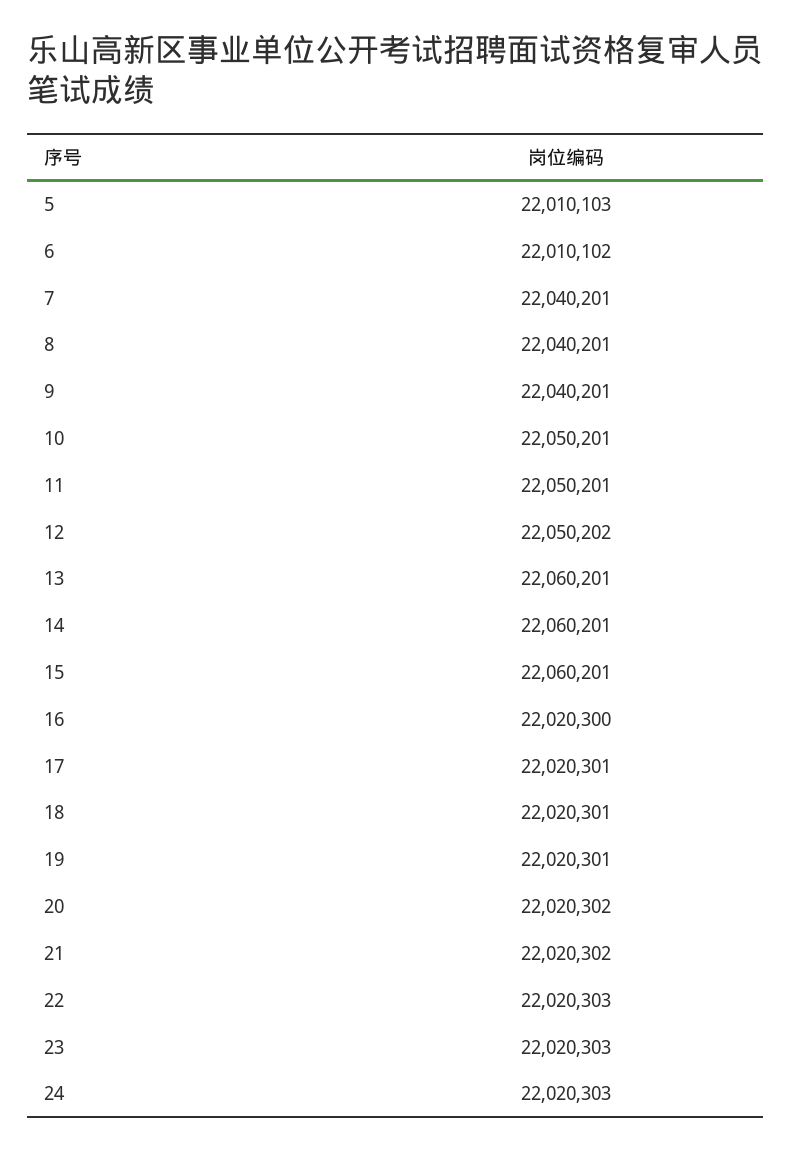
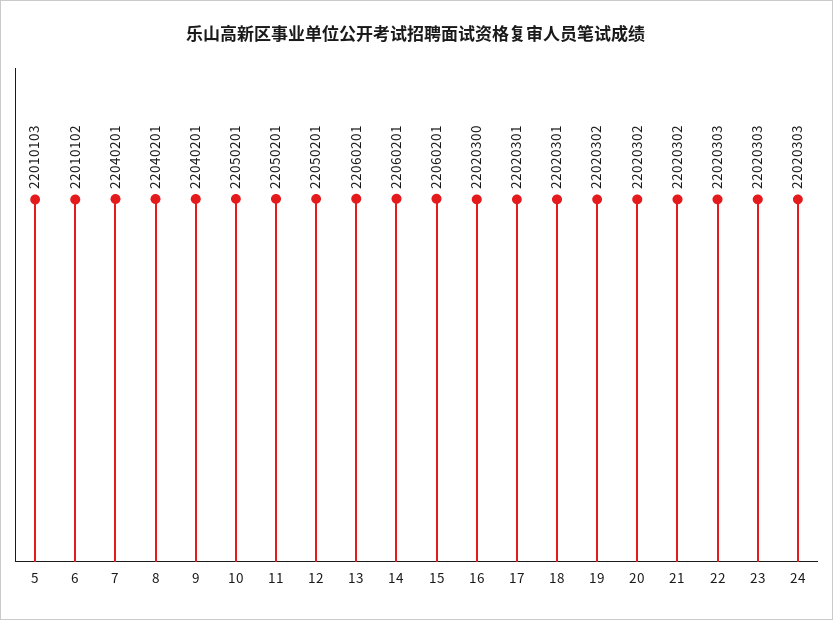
  {
    "5": 22010103,
    "6": 22010102,
    "7": 22040201,
    "8": 22040201,
    "9": 22040201,
    "10": 22050201,
    "11": 22050201,
-   "12": 22050202,
+   "12": 22050201,
    "13": 22060201,
    "14": 22060201,
    "15": 22060201,
    "16": 22020300,
    "17": 22020301,
    "18": 22020301,
-   "19": 22020301,
+   "19": 22020302,
    "20": 22020302,
    "21": 22020302,
    "22": 22020303,
    "23": 22020303,
    "24": 22020303
  }

